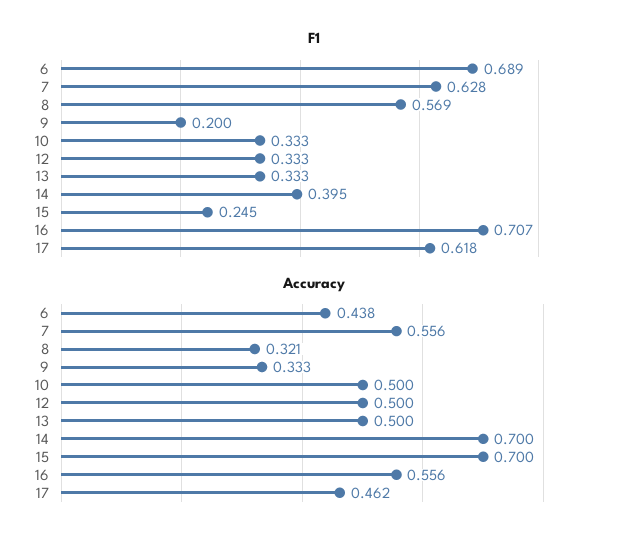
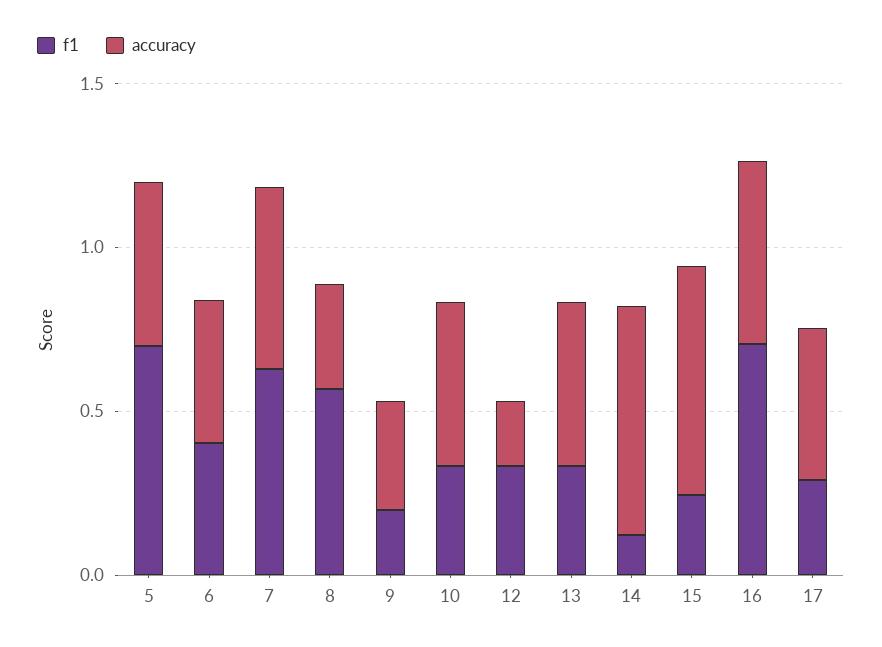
  {
    "F1": {
-     "6": 0.689,
+     "6": 0.4,
      "7": 0.628,
      "8": 0.569,
      "9": 0.2,
      "10": 0.333,
      "12": 0.333,
      "13": 0.333,
-     "14": 0.395,
+     "14": 0.1,
      "15": 0.245,
      "16": 0.707,
-     "17": 0.618
+     "17": 0.3,
+     "5": 0.7
    },
    "Accuracy": {
      "6": 0.438,
      "7": 0.556,
      "8": 0.321,
      "9": 0.333,
      "10": 0.5,
-     "12": 0.5,
+     "12": 0.2,
      "13": 0.5,
      "14": 0.7,
      "15": 0.7,
      "16": 0.556,
-     "17": 0.462
+     "17": 0.462,
+     "5": 0.5
    }
  }

